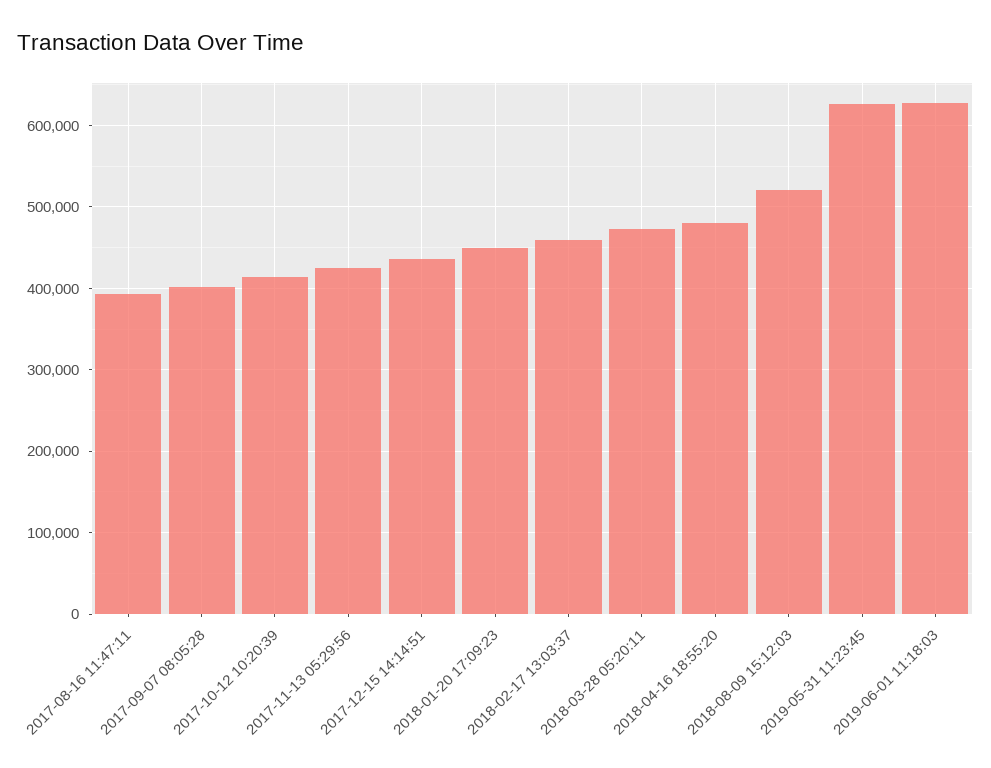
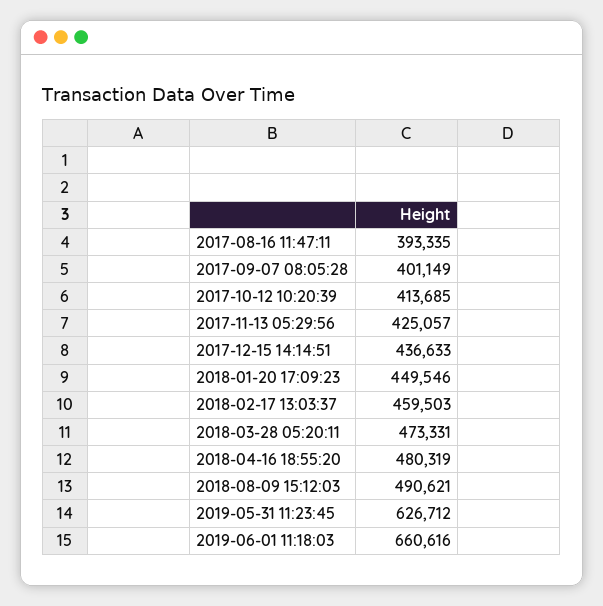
  {
    "2017-08-16 11:47:11": 393335,
    "2017-09-07 08:05:28": 401149,
    "2017-10-12 10:20:39": 413685,
    "2017-11-13 05:29:56": 425057,
    "2017-12-15 14:14:51": 436633,
    "2018-01-20 17:09:23": 449546,
    "2018-02-17 13:03:37": 459503,
    "2018-03-28 05:20:11": 473331,
    "2018-04-16 18:55:20": 480319,
-   "2018-08-09 15:12:03": 520000,
+   "2018-08-09 15:12:03": 490621,
    "2019-05-31 11:23:45": 626712,
-   "2019-06-01 11:18:03": 630000
+   "2019-06-01 11:18:03": 660616
  }

